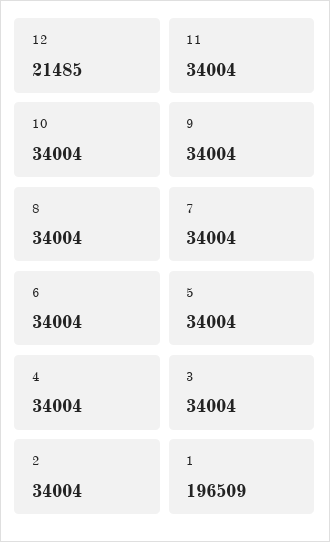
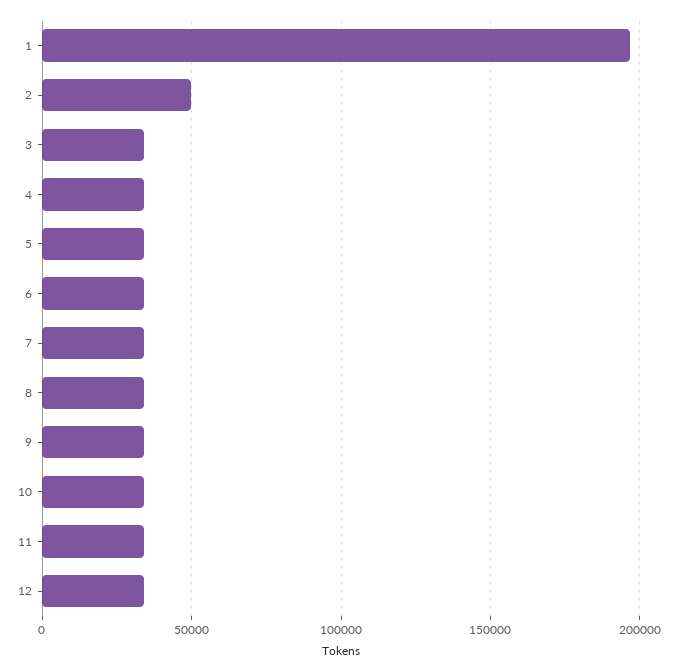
  {
-   "12": 21485,
+   "12": 35000,
    "11": 34004,
    "10": 34004,
    "9": 34004,
    "8": 34004,
    "7": 34004,
    "6": 34004,
    "5": 34004,
    "4": 34004,
    "3": 34004,
-   "2": 34004,
+   "2": 50000,
    "1": 196509
  }

